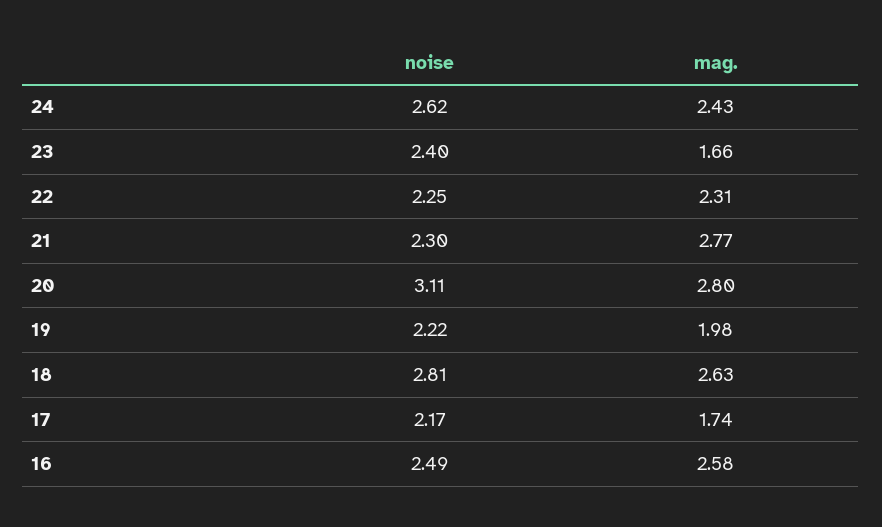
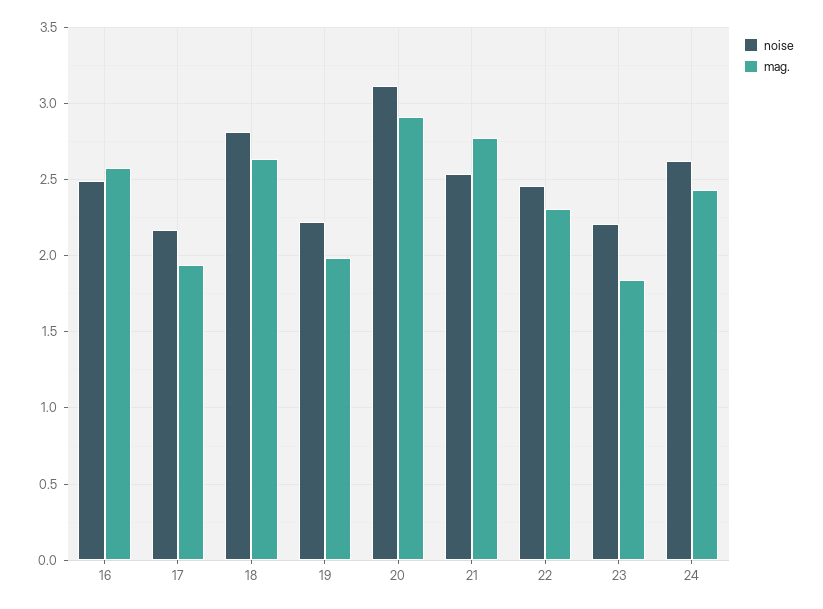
  {
    "noise": {
      "24": 2.62,
-     "23": 2.4,
+     "23": 2.2,
-     "22": 2.25,
+     "22": 2.45,
-     "21": 2.3,
+     "21": 2.55,
      "20": 3.11,
      "19": 2.22,
      "18": 2.81,
      "17": 2.17,
      "16": 2.49
    },
    "mag.": {
      "24": 2.43,
-     "23": 1.66,
+     "23": 1.85,
      "22": 2.31,
      "21": 2.77,
-     "20": 2.8,
+     "20": 2.9,
      "19": 1.98,
      "18": 2.63,
-     "17": 1.74,
+     "17": 1.95,
      "16": 2.58
    }
  }

